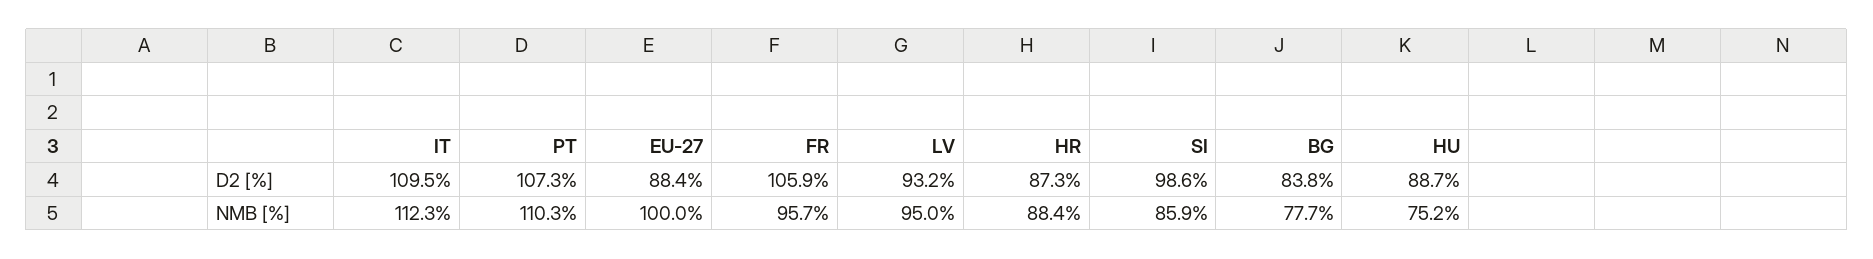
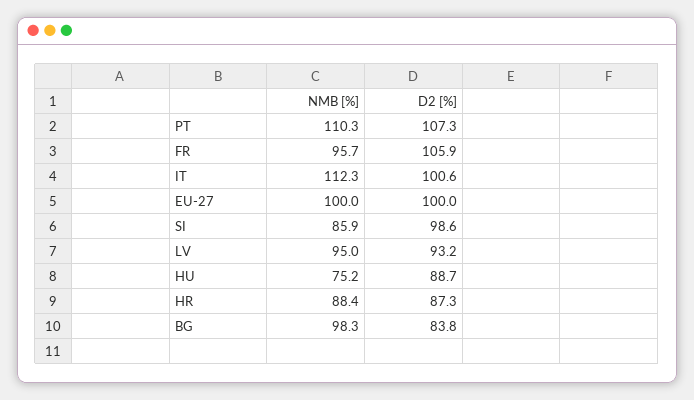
  {
    "IT": {
-     "D2 [%]": 109.5,
+     "D2 [%]": 100.6,
      "NMB [%]": 112.3
    },
    "PT": {
      "D2 [%]": 107.3,
      "NMB [%]": 110.3
    },
    "EU-27": {
-     "D2 [%]": 88.4,
+     "D2 [%]": 100,
      "NMB [%]": 100
    },
    "FR": {
      "D2 [%]": 105.9,
      "NMB [%]": 95.7
    },
    "LV": {
      "D2 [%]": 93.2,
      "NMB [%]": 95
    },
    "HR": {
      "D2 [%]": 87.3,
      "NMB [%]": 88.4
    },
    "SI": {
      "D2 [%]": 98.6,
      "NMB [%]": 85.9
    },
    "BG": {
      "D2 [%]": 83.8,
-     "NMB [%]": 77.7
+     "NMB [%]": 98.3
    },
    "HU": {
      "D2 [%]": 88.7,
      "NMB [%]": 75.2
    }
  }

